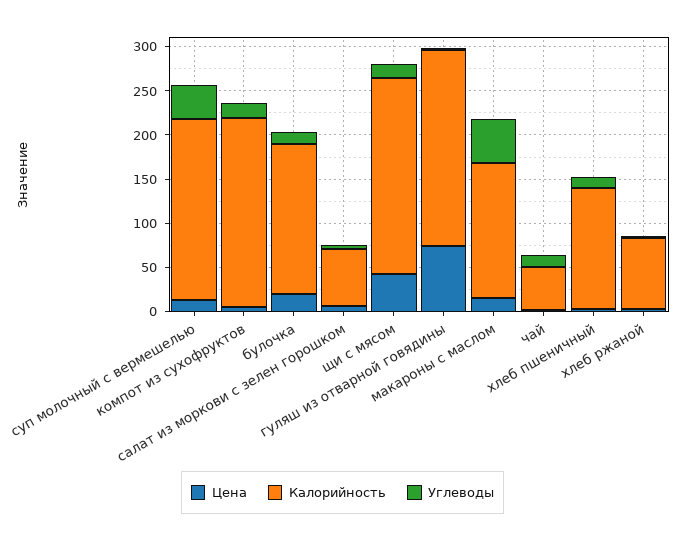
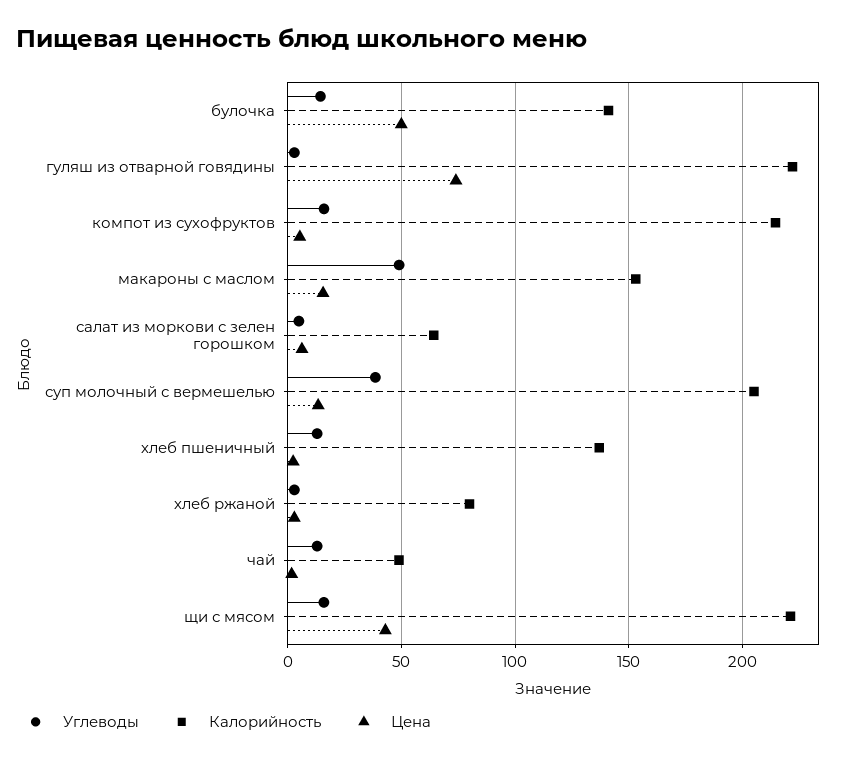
  {
    "Цена": {
      "суп молочный с вермешелью": 15,
      "компот из сухофруктов": 5,
-     "булочка": 20,
+     "булочка": 50,
      "салат из моркови с зелен горошком": 5,
      "щи с мясом": 45,
      "гуляш из отварной говядины": 75,
      "макароны с маслом": 15,
      "чай": 0,
      "хлеб пшеничный": 5,
      "хлеб ржаной": 5
    },
    "Калорийность": {
      "суп молочный с вермешелью": 205,
      "компот из сухофруктов": 215,
-     "булочка": 170,
+     "булочка": 140,
      "салат из моркови с зелен горошком": 65,
      "щи с мясом": 220,
      "гуляш из отварной говядины": 220,
      "макароны с маслом": 155,
      "чай": 50,
      "хлеб пшеничный": 135,
      "хлеб ржаной": 80
    },
    "Углеводы": {
      "суп молочный с вермешелью": 40,
      "компот из сухофруктов": 15,
      "булочка": 15,
      "салат из моркови с зелен горошком": 5,
      "щи с мясом": 15,
      "гуляш из отварной говядины": 5,
      "макароны с маслом": 50,
      "чай": 15,
      "хлеб пшеничный": 15,
      "хлеб ржаной": 5
    }
  }

